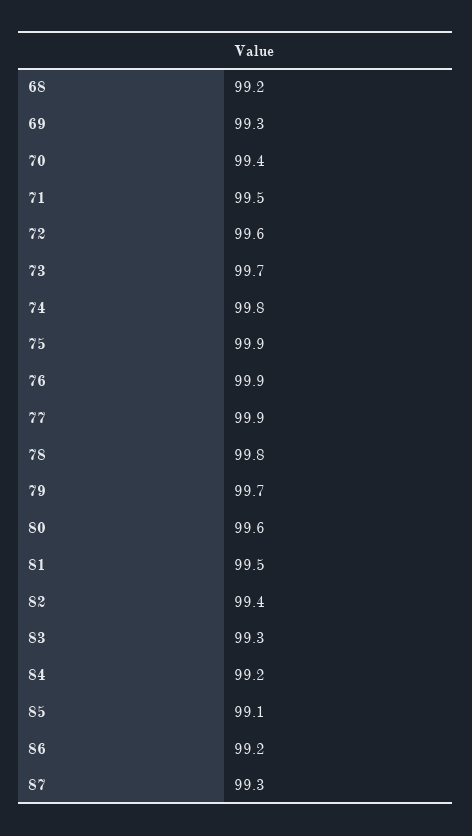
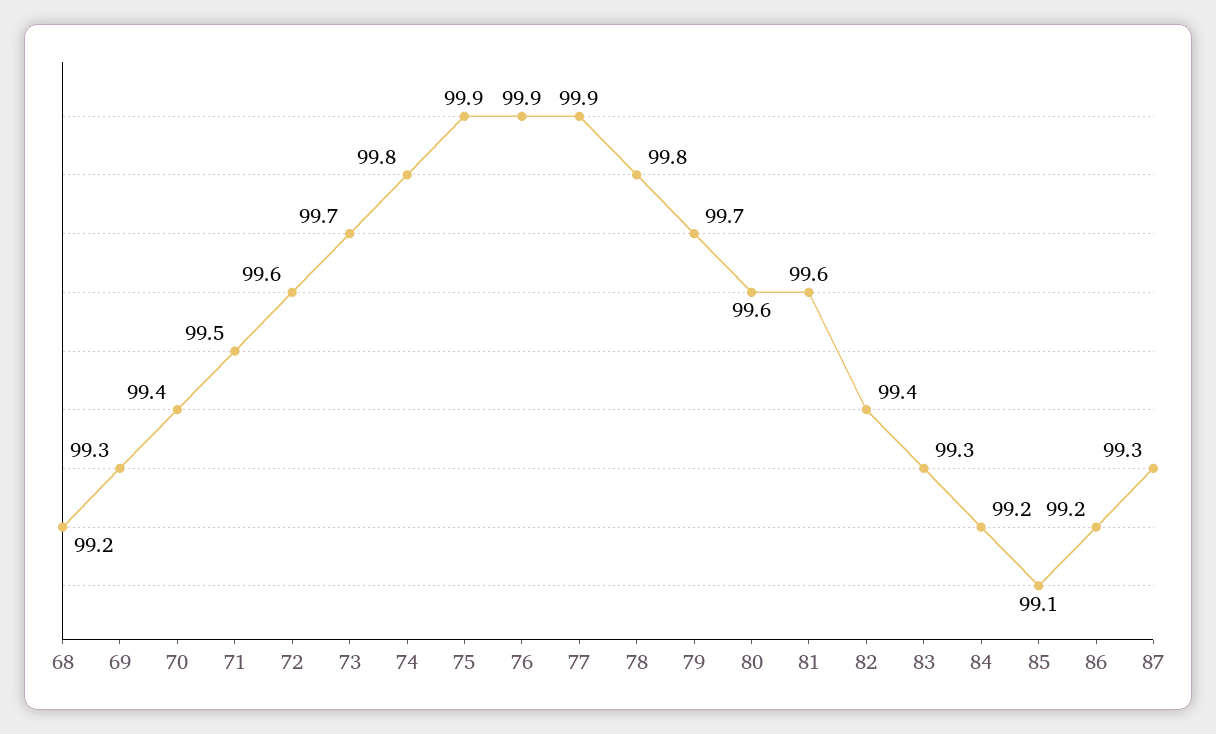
  {
    "68": 99.2,
    "69": 99.3,
    "70": 99.4,
    "71": 99.5,
    "72": 99.6,
    "73": 99.7,
    "74": 99.8,
    "75": 99.9,
    "76": 99.9,
    "77": 99.9,
    "78": 99.8,
    "79": 99.7,
    "80": 99.6,
-   "81": 99.5,
+   "81": 99.6,
    "82": 99.4,
    "83": 99.3,
    "84": 99.2,
    "85": 99.1,
    "86": 99.2,
    "87": 99.3
  }

